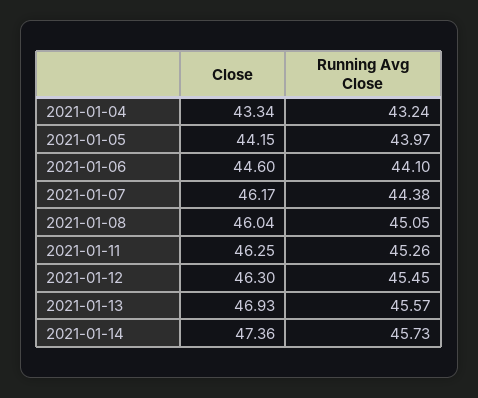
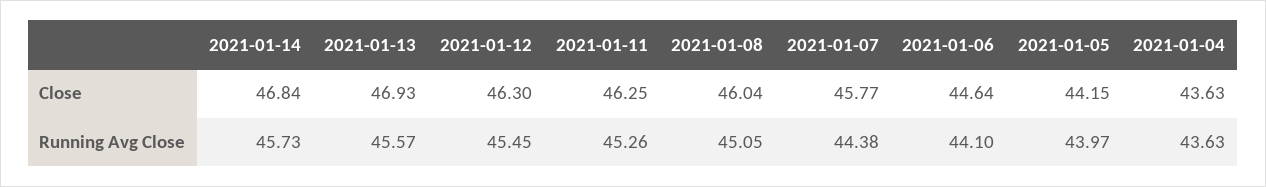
  {
    "Close": {
-     "2021-01-04": 43.34,
+     "2021-01-04": 43.63,
      "2021-01-05": 44.15,
-     "2021-01-06": 44.6,
+     "2021-01-06": 44.64,
-     "2021-01-07": 46.17,
+     "2021-01-07": 45.77,
      "2021-01-08": 46.04,
      "2021-01-11": 46.25,
      "2021-01-12": 46.3,
      "2021-01-13": 46.93,
-     "2021-01-14": 47.36
+     "2021-01-14": 46.84
    },
    "Running Avg Close": {
-     "2021-01-04": 43.24,
+     "2021-01-04": 43.63,
      "2021-01-05": 43.97,
      "2021-01-06": 44.1,
      "2021-01-07": 44.38,
      "2021-01-08": 45.05,
      "2021-01-11": 45.26,
      "2021-01-12": 45.45,
      "2021-01-13": 45.57,
      "2021-01-14": 45.73
    }
  }

